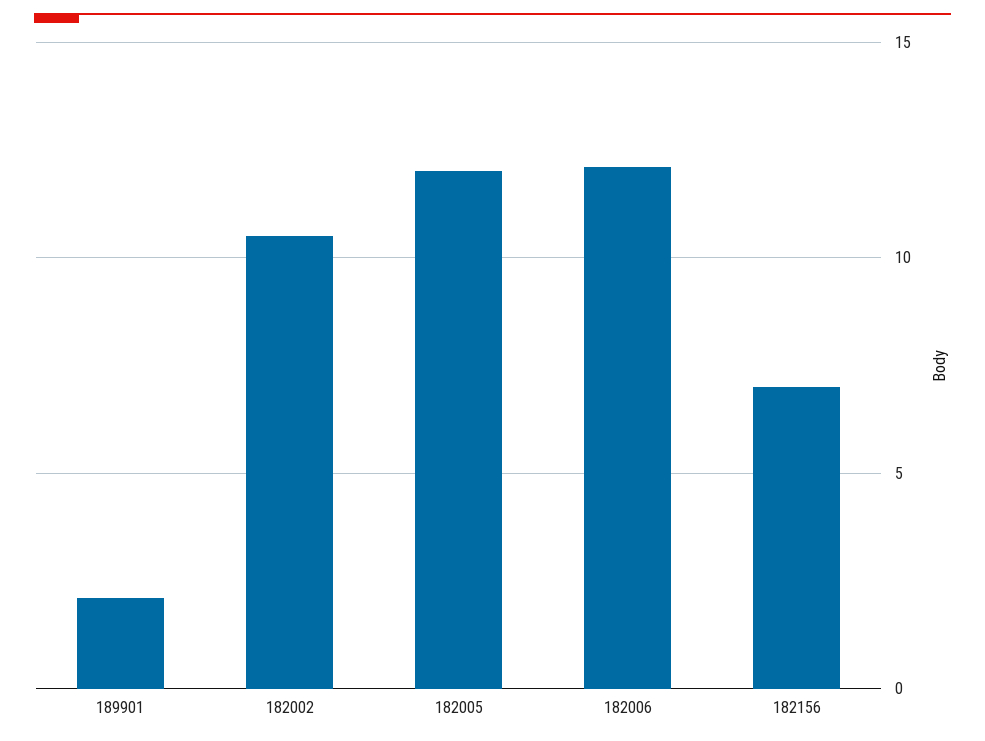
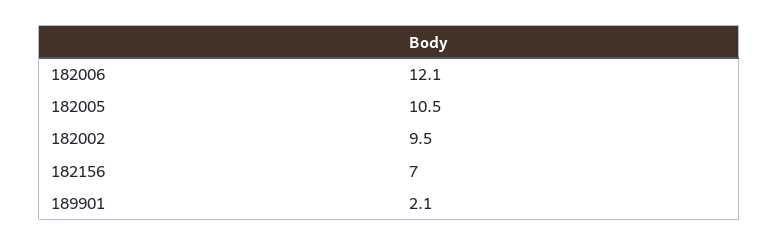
  {
    "189901": 2.1,
-   "182002": 10.5,
+   "182002": 9.5,
-   "182005": 12,
+   "182005": 10.5,
    "182006": 12.1,
    "182156": 7
  }

